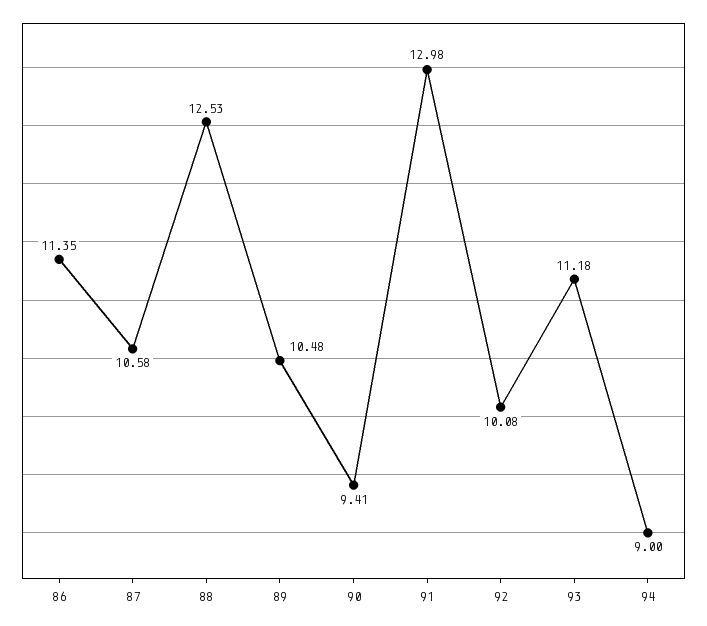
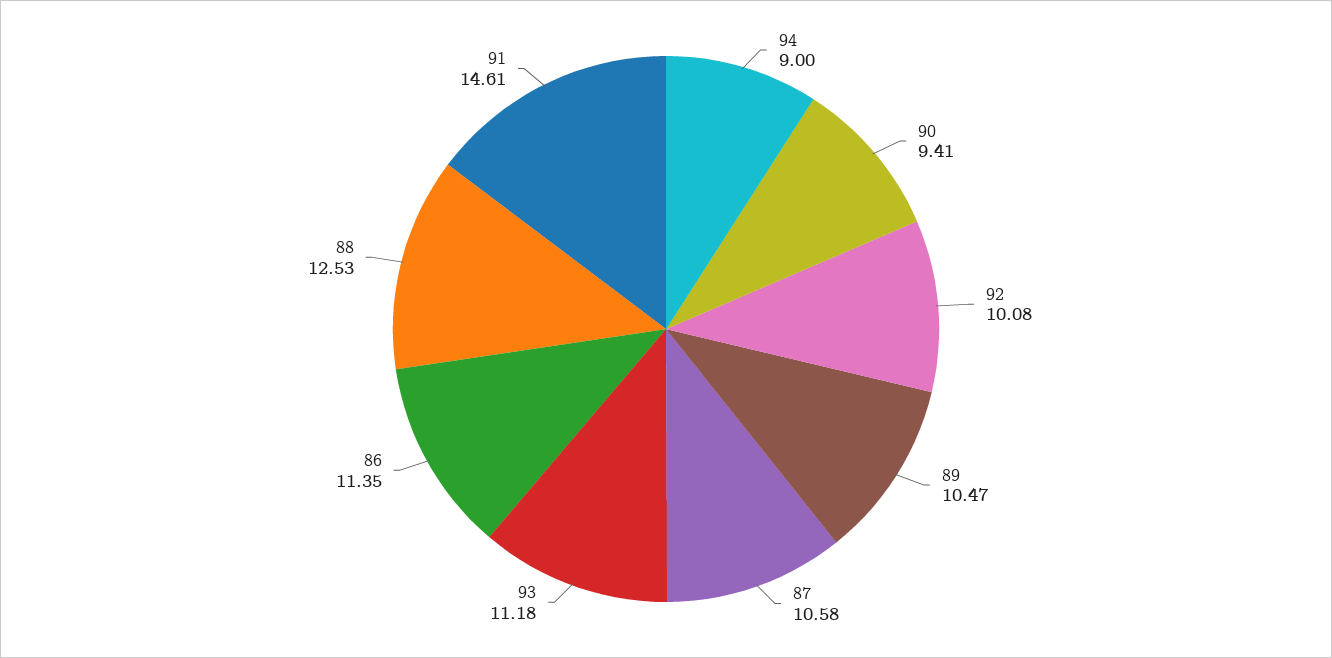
  {
    "86": 11.35,
    "87": 10.58,
    "88": 12.53,
-   "89": 10.48,
+   "89": 10.47,
    "90": 9.41,
-   "91": 12.98,
+   "91": 14.61,
    "92": 10.08,
    "93": 11.18,
    "94": 9
  }

